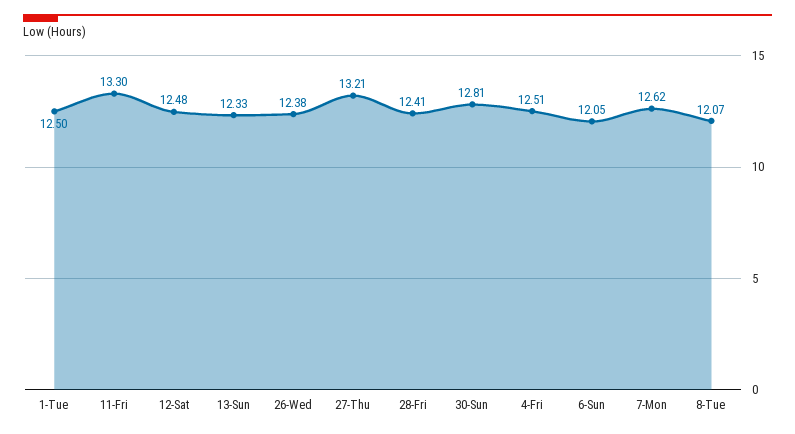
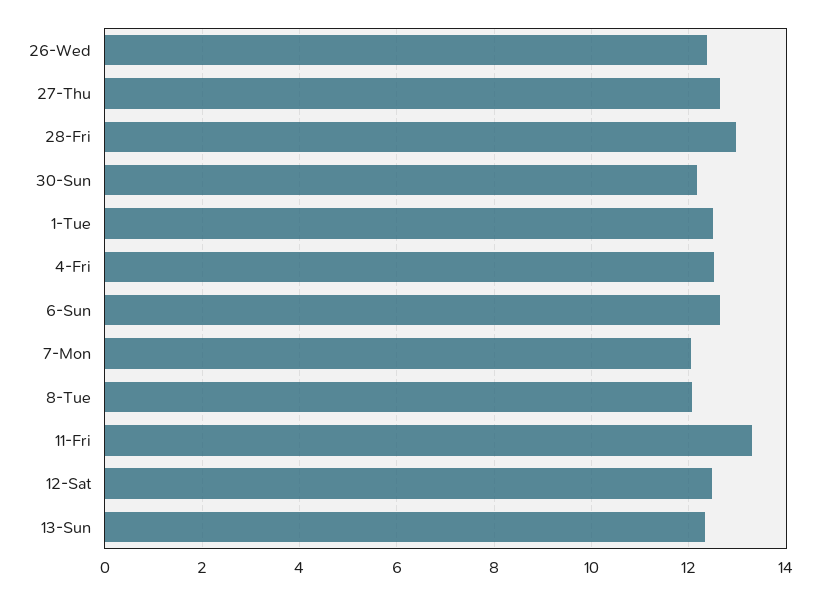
  {
    "1-Tue": 12.5,
    "11-Fri": 13.3,
    "12-Sat": 12.48,
    "13-Sun": 12.33,
    "26-Wed": 12.38,
-   "27-Thu": 13.21,
+   "27-Thu": 12.6,
-   "28-Fri": 12.41,
+   "28-Fri": 13,
-   "30-Sun": 12.81,
+   "30-Sun": 12.2,
    "4-Fri": 12.51,
-   "6-Sun": 12.05,
+   "6-Sun": 12.6,
-   "7-Mon": 12.62,
+   "7-Mon": 12,
    "8-Tue": 12.07
  }

